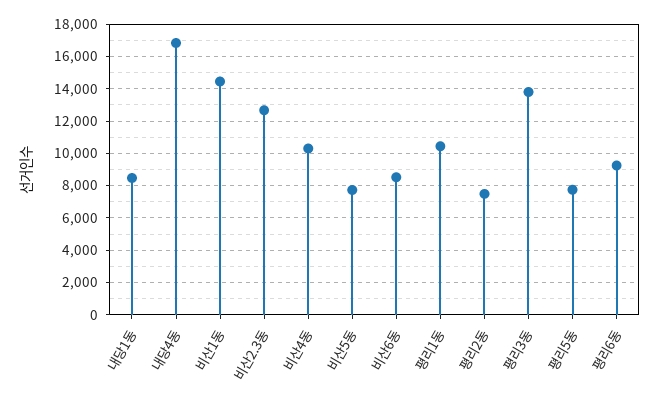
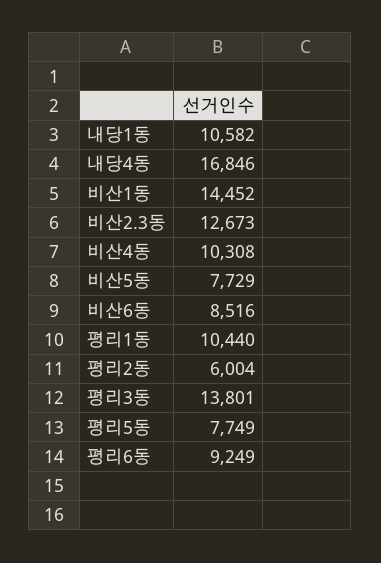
  {
-   "내당1동": 8500,
+   "내당1동": 10582,
    "내당4동": 16846,
    "비산1동": 14452,
    "비산2.3동": 12673,
    "비산4동": 10308,
    "비산5동": 7729,
    "비산6동": 8516,
    "평리1동": 10440,
-   "평리2동": 7500,
+   "평리2동": 6004,
    "평리3동": 13801,
    "평리5동": 7749,
    "평리6동": 9249
  }

